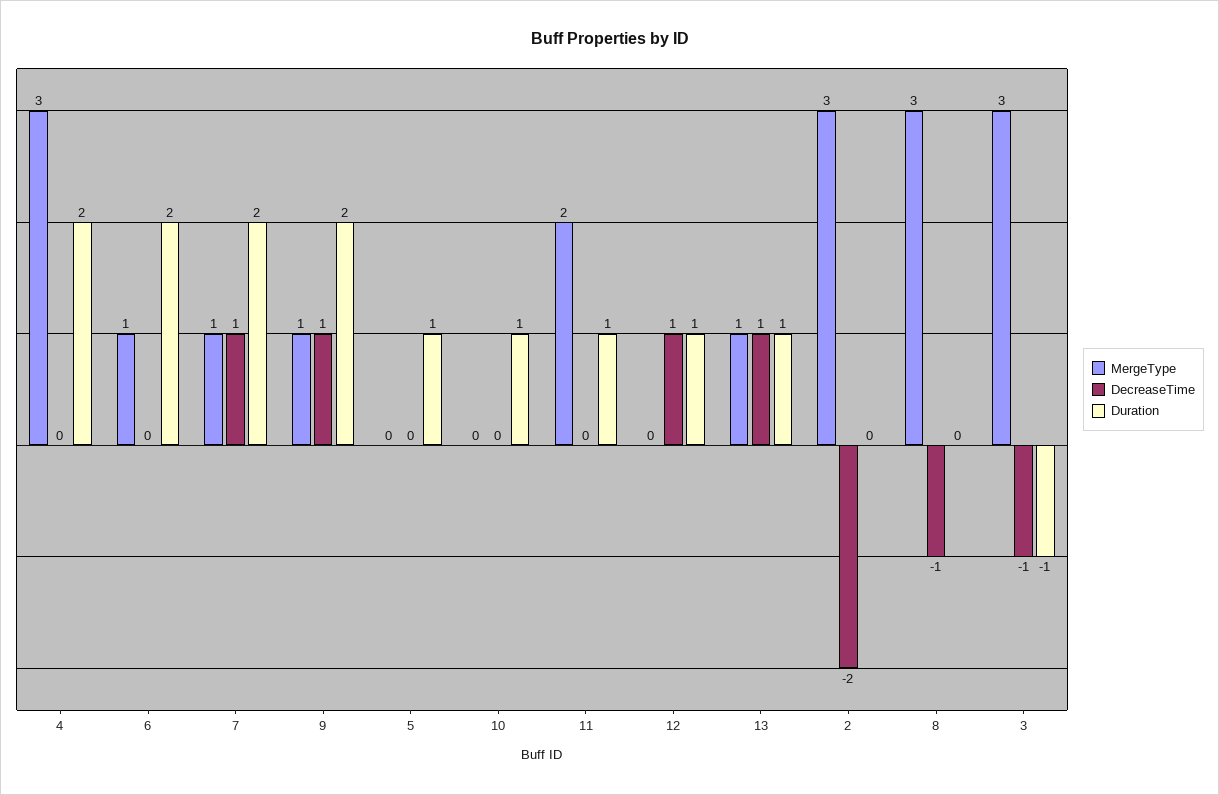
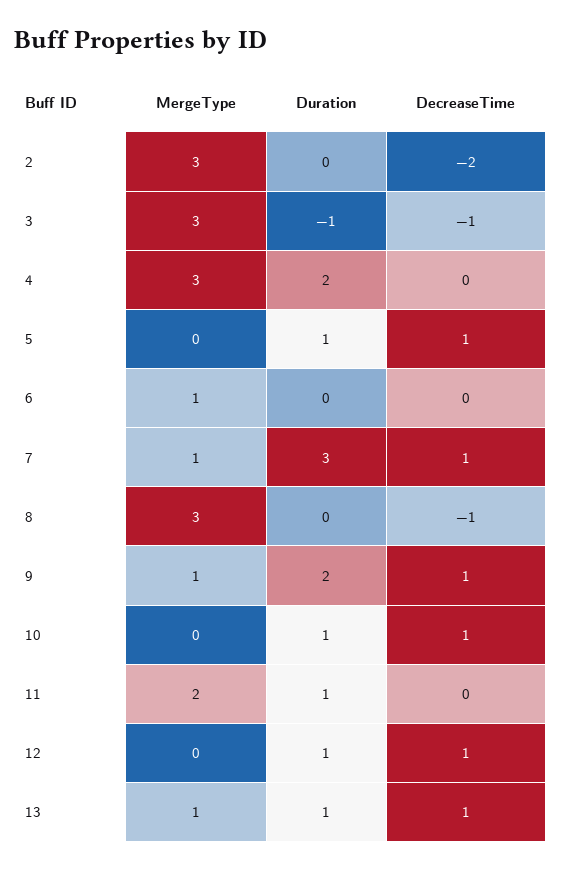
  {
    "MergeType": {
      "4": 3,
      "6": 1,
      "7": 1,
      "9": 1,
      "5": 0,
      "10": 0,
      "11": 2,
      "12": 0,
      "13": 1,
      "2": 3,
      "8": 3,
      "3": 3
    },
    "DecreaseTime": {
      "4": 0,
      "6": 0,
      "7": 1,
      "9": 1,
-     "5": 0,
+     "5": 1,
-     "10": 0,
+     "10": 1,
      "11": 0,
      "12": 1,
      "13": 1,
      "2": -2,
      "8": -1,
      "3": -1
    },
    "Duration": {
      "4": 2,
-     "6": 2,
+     "6": 0,
-     "7": 2,
+     "7": 3,
      "9": 2,
      "5": 1,
      "10": 1,
      "11": 1,
      "12": 1,
      "13": 1,
      "2": 0,
      "8": 0,
      "3": -1
    }
  }

